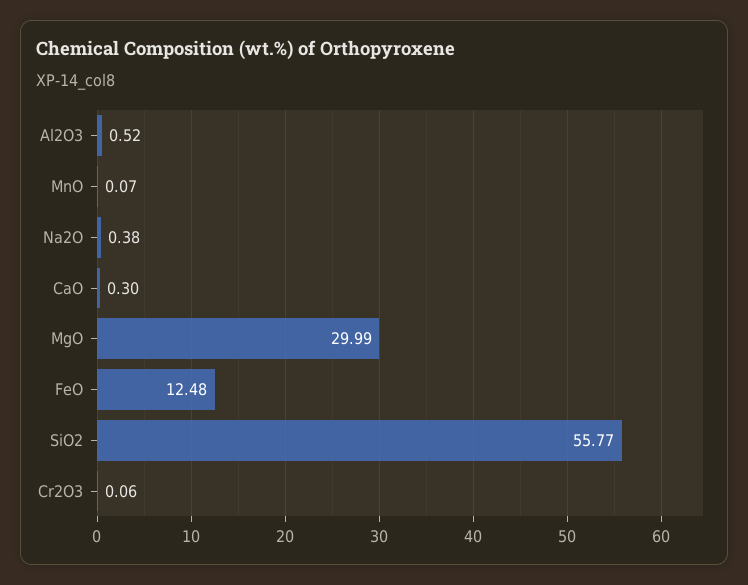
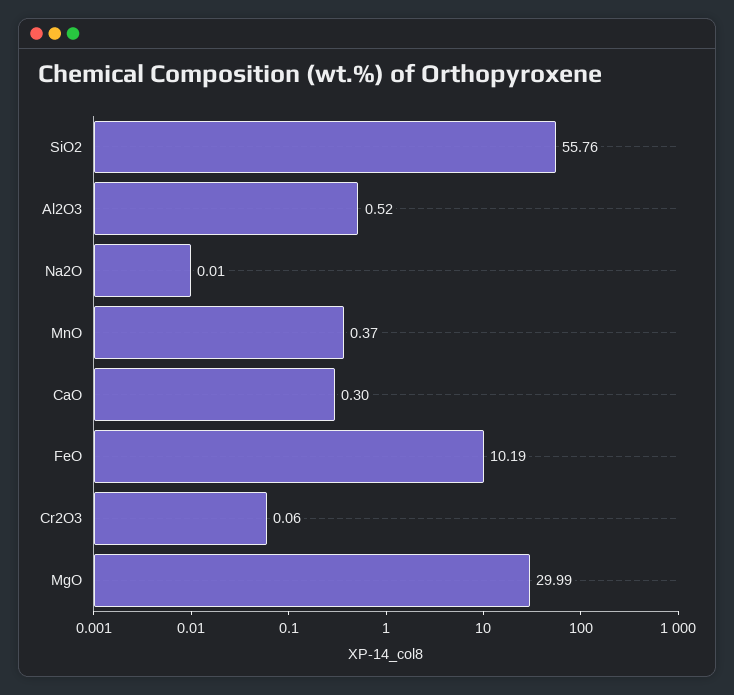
  {
    "Al2O3": 0.52,
-   "MnO": 0.07,
+   "MnO": 0.37,
-   "Na2O": 0.38,
+   "Na2O": 0.01,
    "CaO": 0.3,
    "MgO": 29.99,
-   "FeO": 12.48,
+   "FeO": 10.19,
-   "SiO2": 55.77,
+   "SiO2": 55.76,
    "Cr2O3": 0.06
  }

